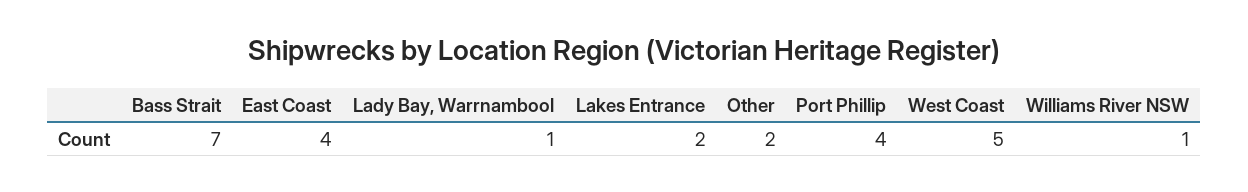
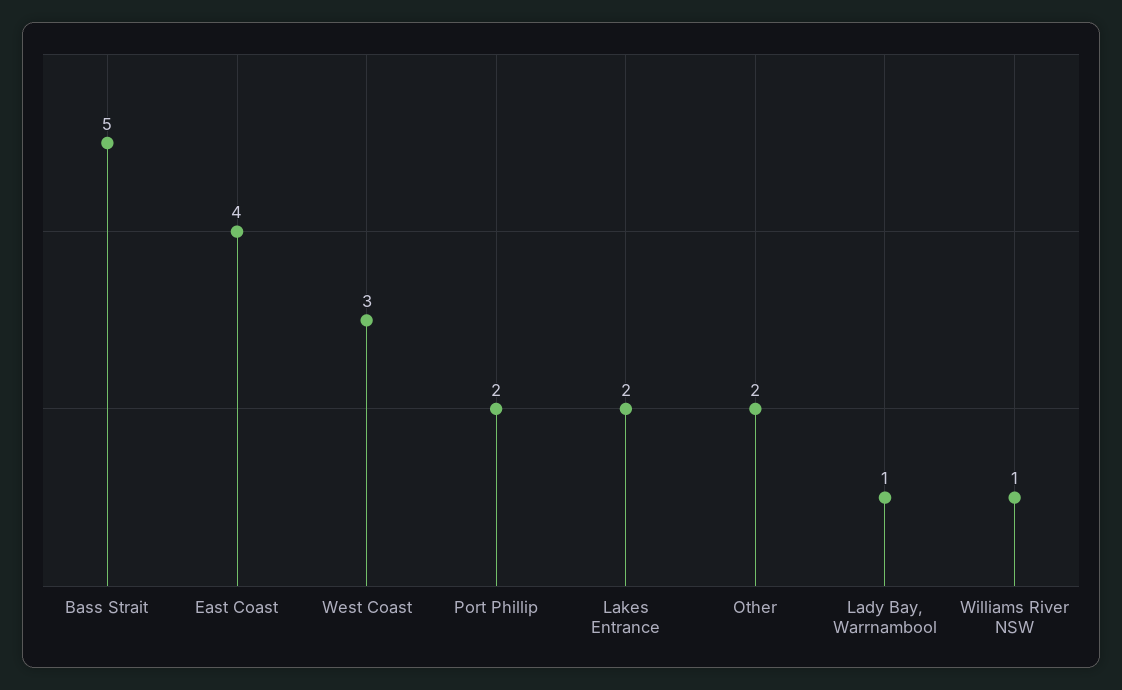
  {
-   "Bass Strait": 7,
+   "Bass Strait": 5,
    "East Coast": 4,
    "Lady Bay, Warrnambool": 1,
    "Lakes Entrance": 2,
    "Other": 2,
-   "Port Phillip": 4,
+   "Port Phillip": 2,
-   "West Coast": 5,
+   "West Coast": 3,
    "Williams River NSW": 1
  }

